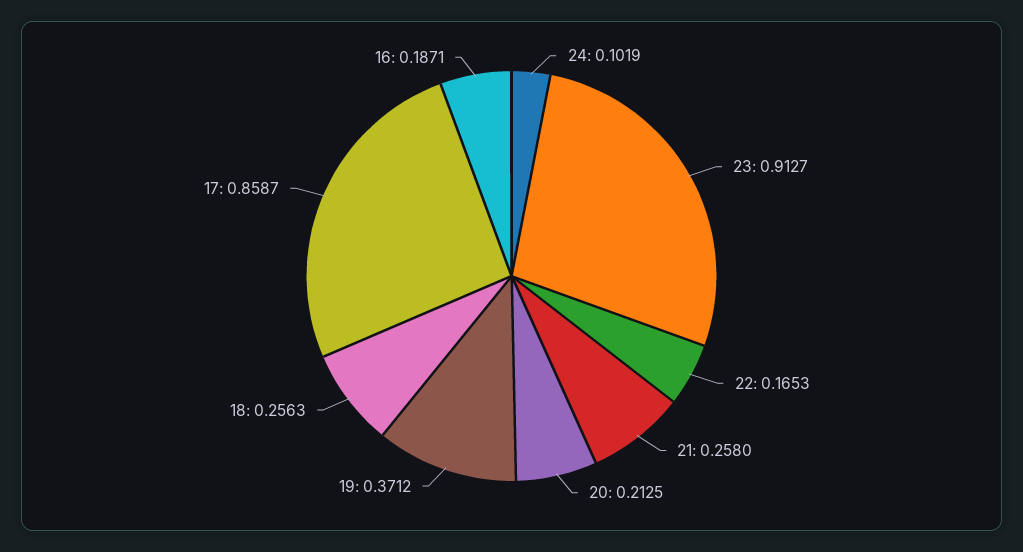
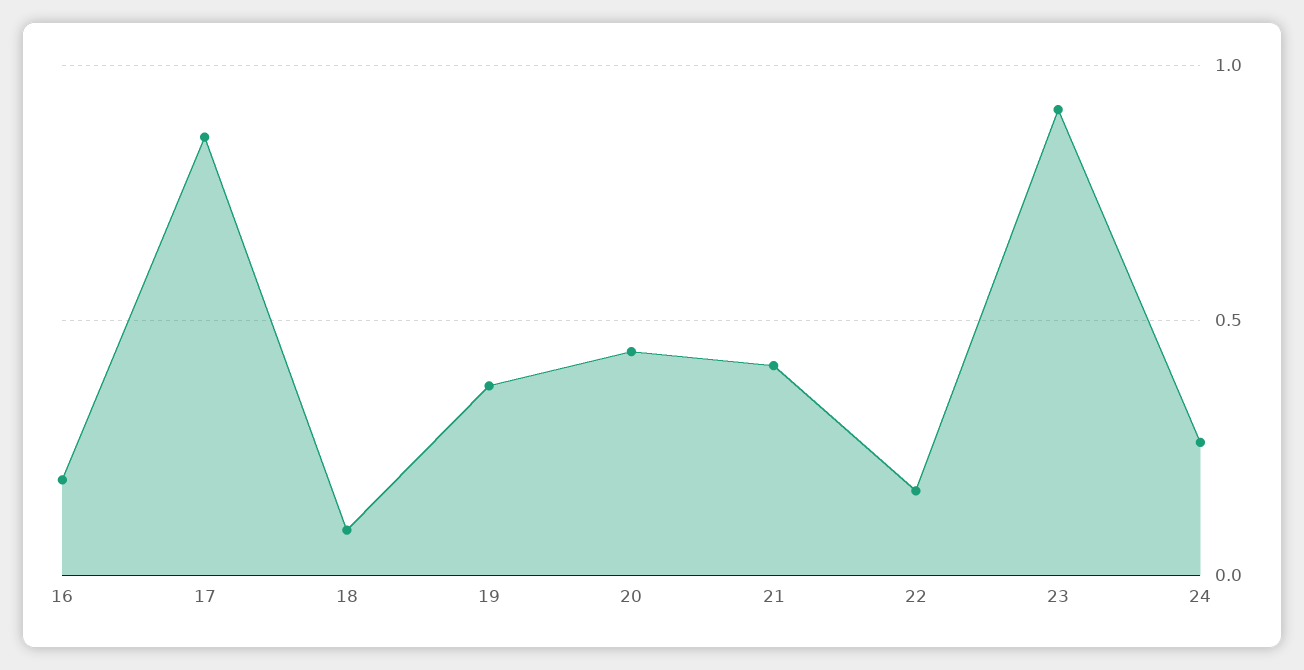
  {
-   "24": 0.1019,
+   "24": 0.25,
    "23": 0.9127,
    "22": 0.1653,
-   "21": 0.258,
+   "21": 0.4,
-   "20": 0.2125,
+   "20": 0.45,
    "19": 0.3712,
-   "18": 0.2563,
+   "18": 0.1,
    "17": 0.8587,
    "16": 0.1871
  }

